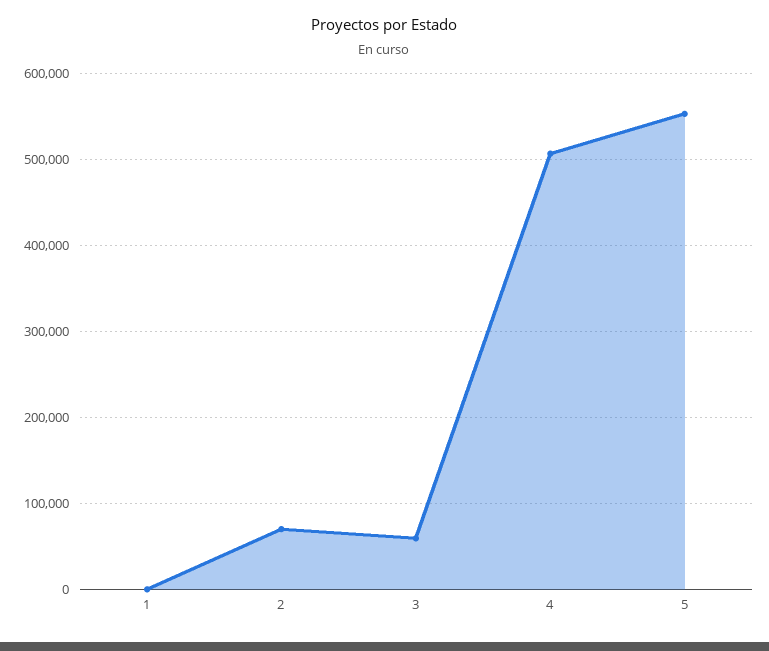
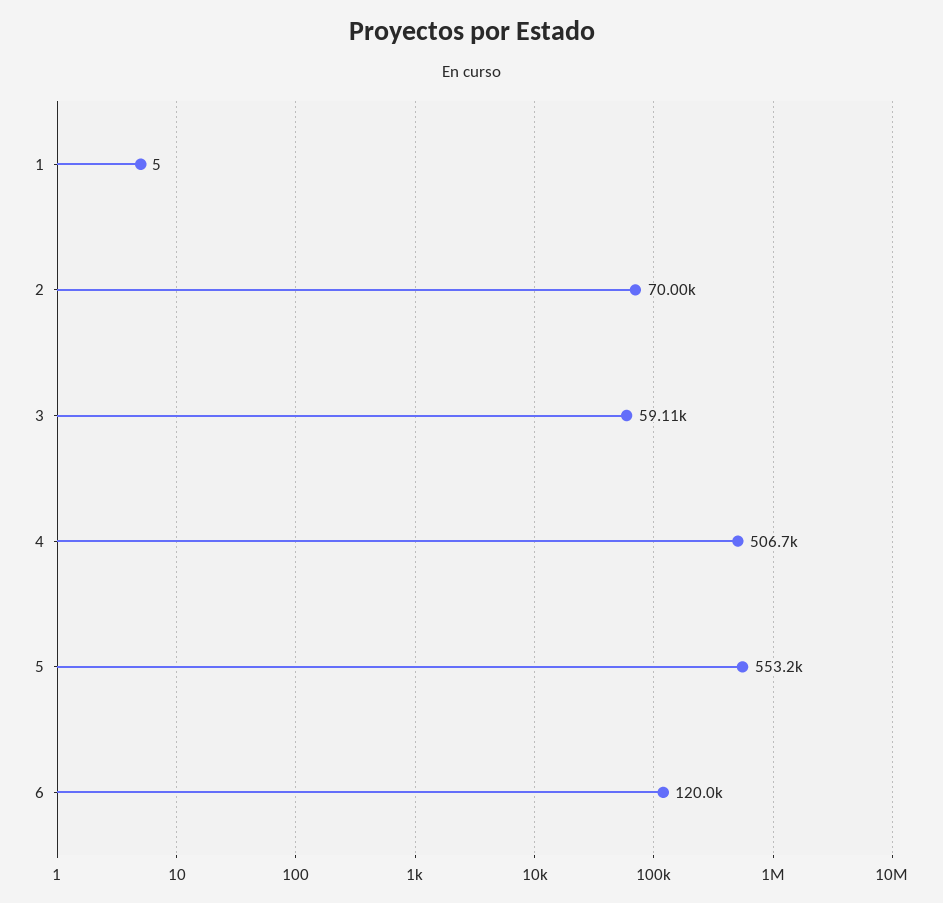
  {
    "1": 5,
    "2": 70000,
    "3": 59110,
    "4": 506700,
-   "5": 553200
+   "5": 553200,
+   "6": 120000
  }

